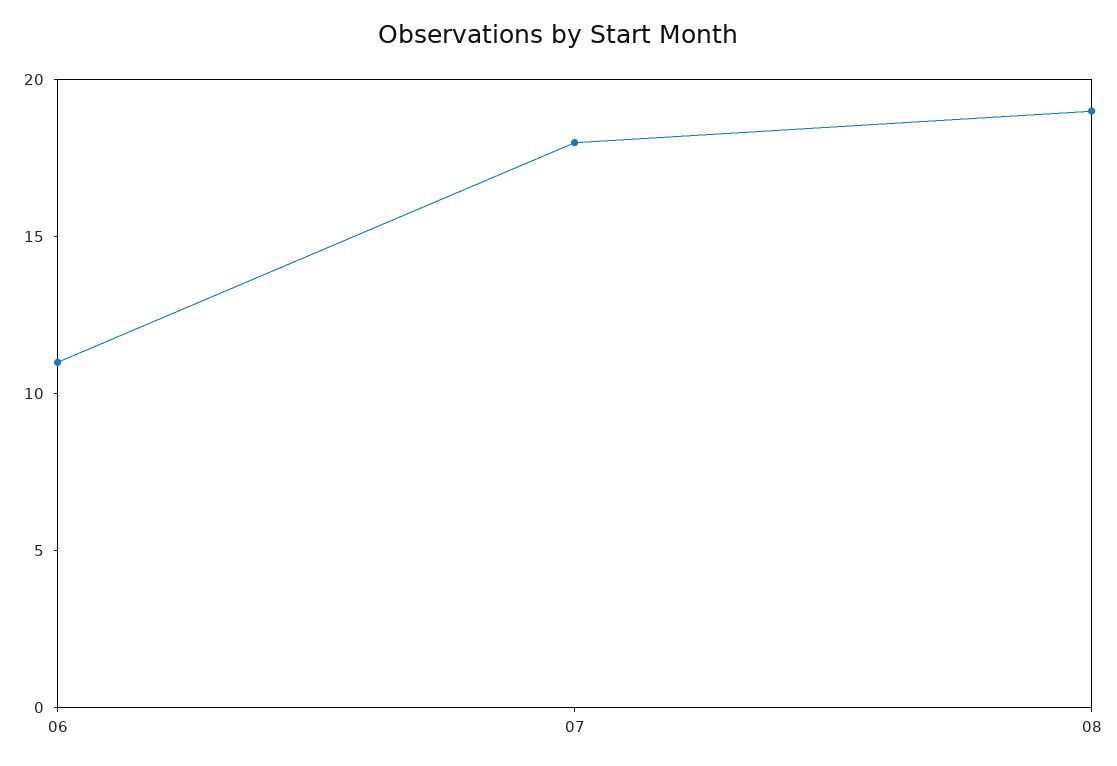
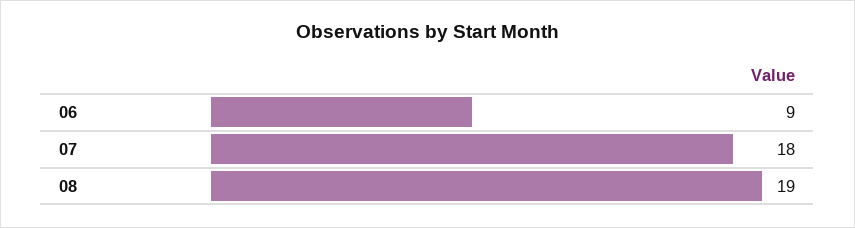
  {
-   "06": 11,
+   "06": 9,
    "07": 18,
    "08": 19
  }

